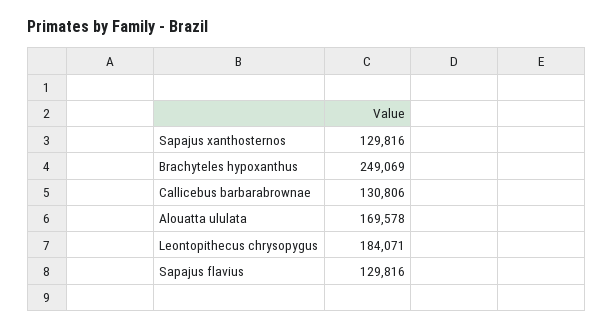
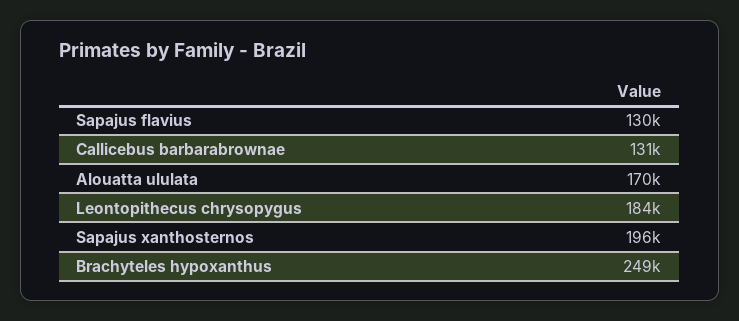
  {
-   "Sapajus xanthosternos": 129816,
+   "Sapajus xanthosternos": 196000,
    "Brachyteles hypoxanthus": 249069,
    "Callicebus barbarabrownae": 130806,
    "Alouatta ululata": 169578,
    "Leontopithecus chrysopygus": 184071,
    "Sapajus flavius": 129816
  }

